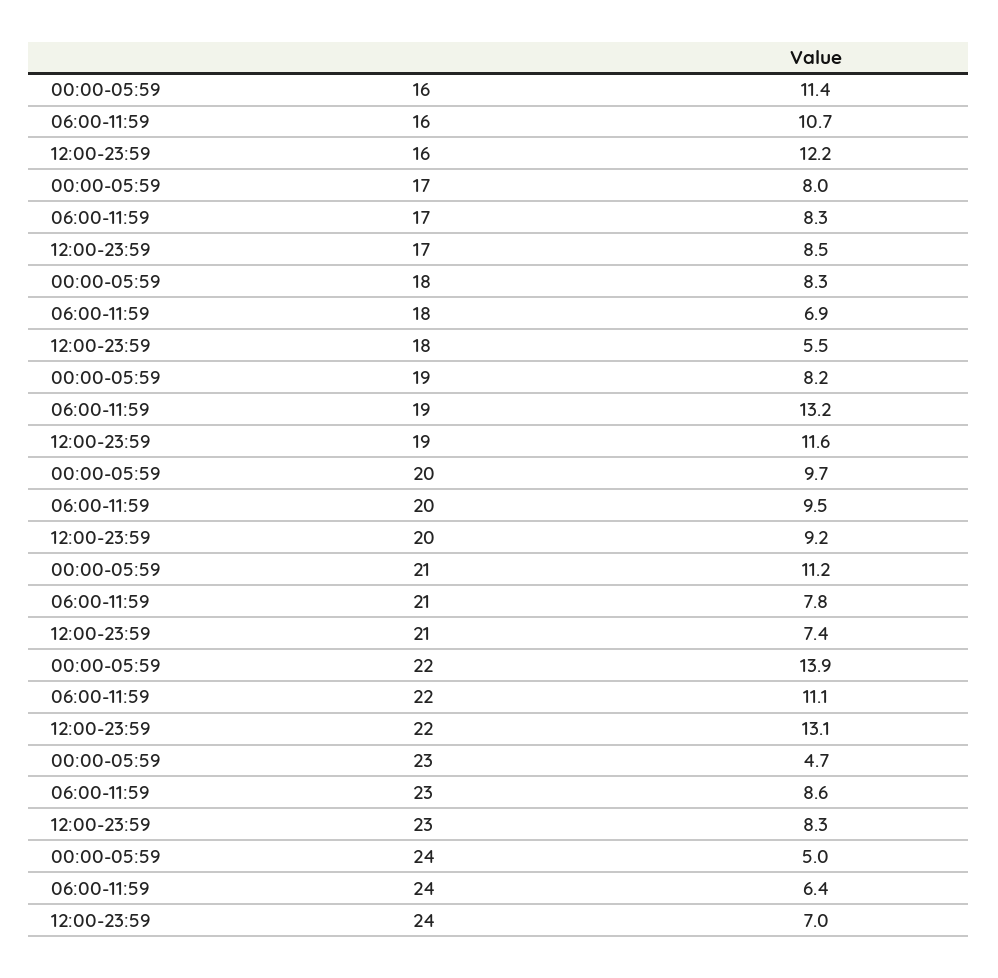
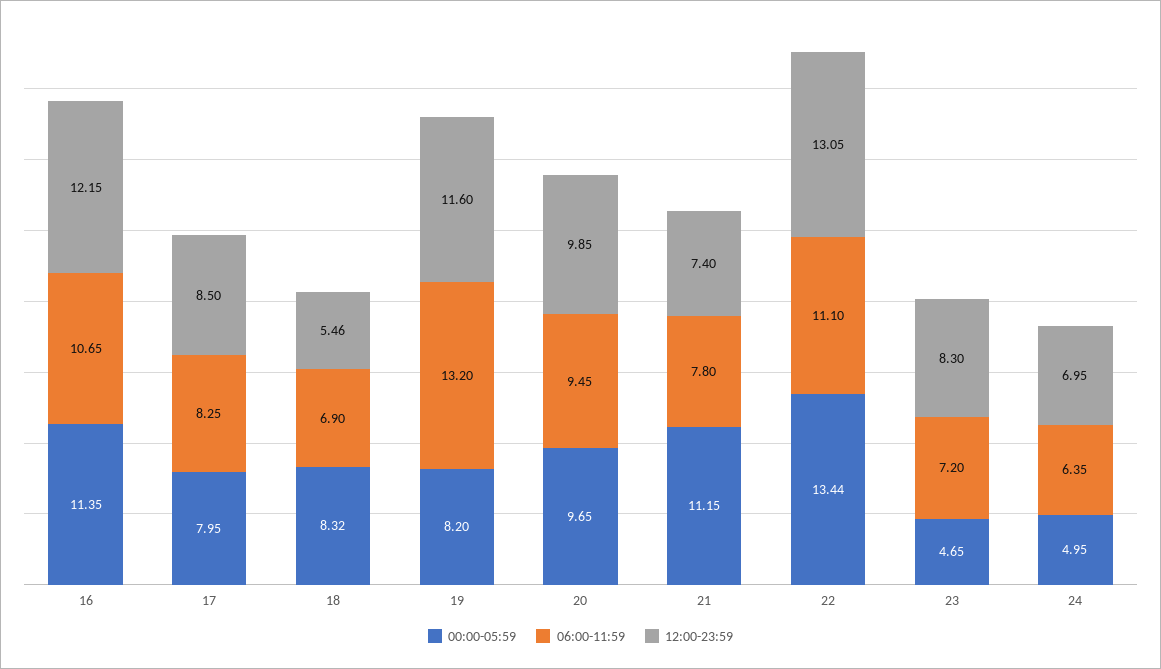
  {
    "00:00-05:59": {
      "16": 11.35,
      "17": 7.95,
      "18": 8.32,
      "19": 8.2,
      "20": 9.65,
      "21": 11.15,
-     "22": 13.9,
+     "22": 13.44,
      "23": 4.65,
      "24": 4.95
    },
    "06:00-11:59": {
      "16": 10.65,
      "17": 8.25,
      "18": 6.9,
      "19": 13.2,
      "20": 9.45,
      "21": 7.8,
      "22": 11.1,
-     "23": 8.6,
+     "23": 7.2,
      "24": 6.35
    },
    "12:00-23:59": {
      "16": 12.15,
      "17": 8.5,
      "18": 5.46,
      "19": 11.6,
-     "20": 9.2,
+     "20": 9.85,
      "21": 7.4,
      "22": 13.05,
      "23": 8.3,
      "24": 6.95
    }
  }

